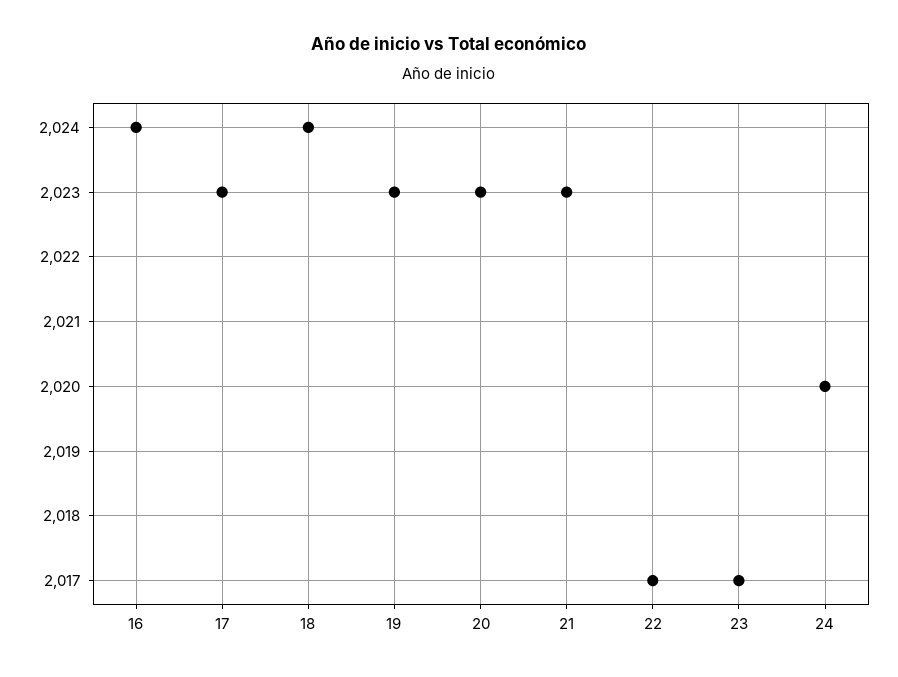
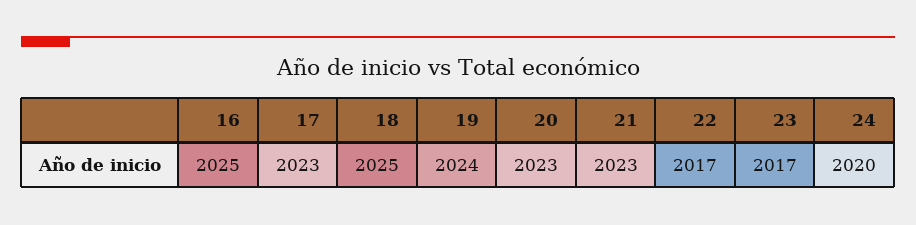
  {
-   "16": 2024,
+   "16": 2025,
    "17": 2023,
-   "18": 2024,
+   "18": 2025,
-   "19": 2023,
+   "19": 2024,
    "20": 2023,
    "21": 2023,
    "22": 2017,
    "23": 2017,
    "24": 2020
  }

